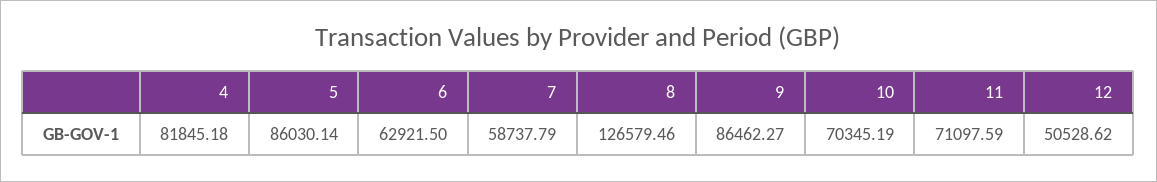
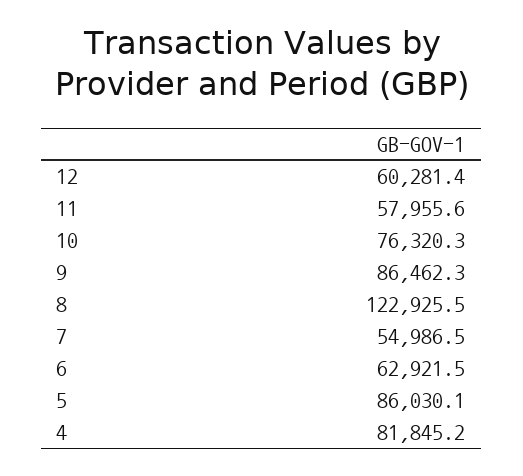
  {
    "4": 81845.18,
    "5": 86030.14,
    "6": 62921.5,
-   "7": 58737.79,
+   "7": 54986.5,
-   "8": 126579.46,
+   "8": 122925.5,
    "9": 86462.27,
-   "10": 70345.19,
+   "10": 76320.3,
-   "11": 71097.59,
+   "11": 57955.6,
-   "12": 50528.62
+   "12": 60281.4
  }

